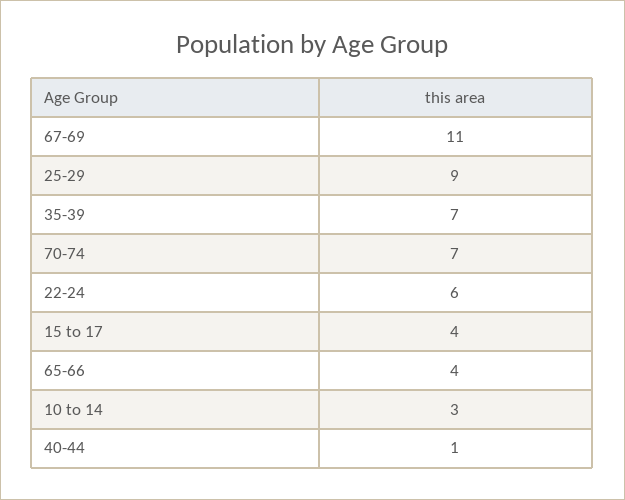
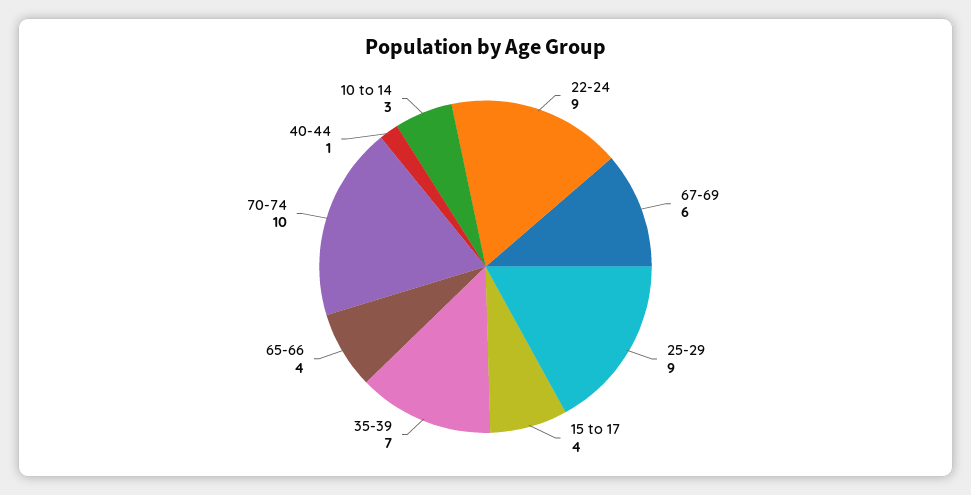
  {
-   "67-69": 11,
+   "67-69": 6,
    "25-29": 9,
    "35-39": 7,
-   "70-74": 7,
+   "70-74": 10,
-   "22-24": 6,
+   "22-24": 9,
    "15 to 17": 4,
    "65-66": 4,
    "10 to 14": 3,
    "40-44": 1
  }

